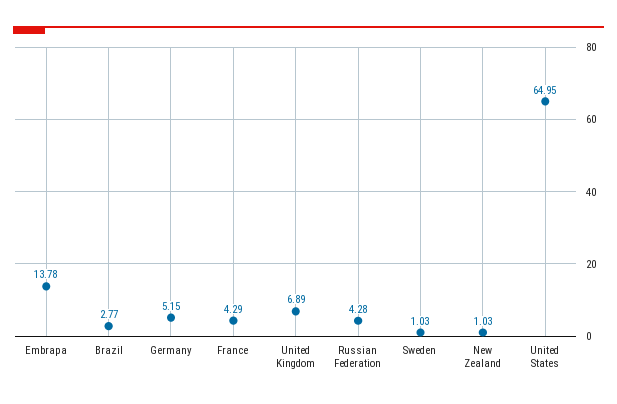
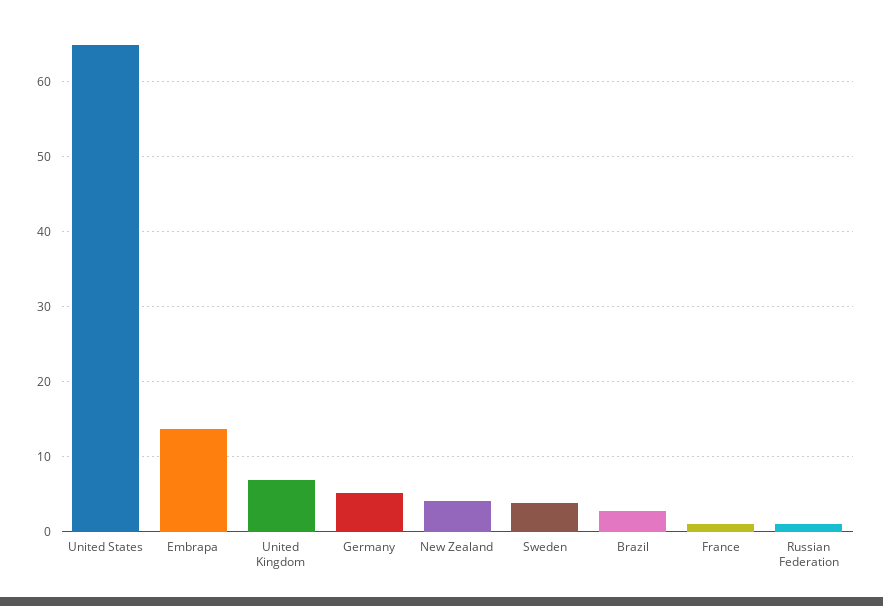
  {
    "Embrapa": 13.78,
    "Brazil": 2.77,
    "Germany": 5.15,
-   "France": 4.29,
+   "France": 1,
    "United Kingdom": 6.89,
-   "Russian Federation": 4.28,
+   "Russian Federation": 1,
-   "Sweden": 1.03,
+   "Sweden": 4,
-   "New Zealand": 1.03,
+   "New Zealand": 4,
    "United States": 64.95
  }

